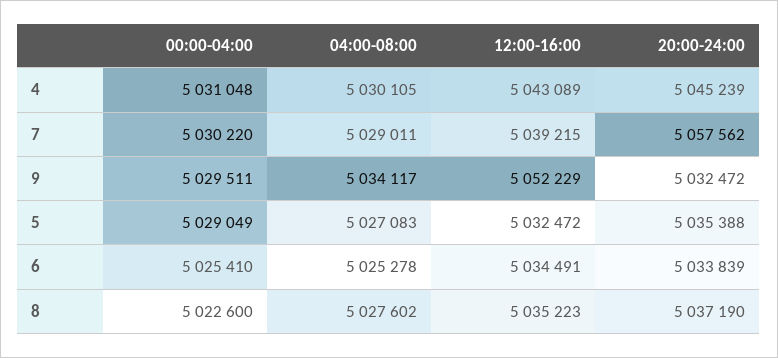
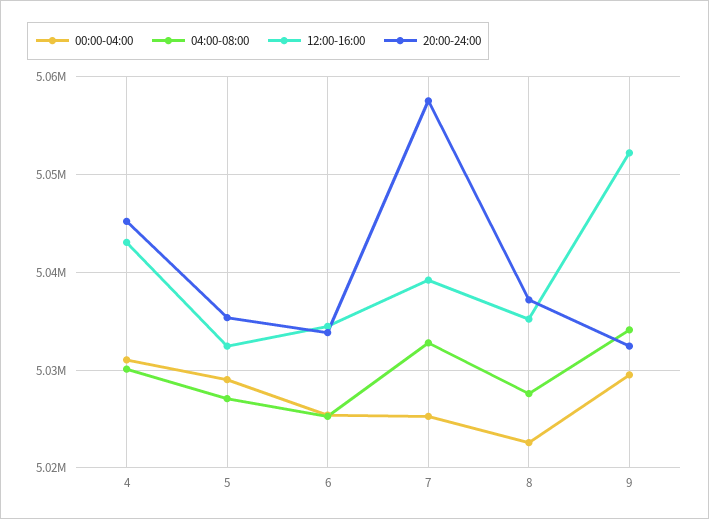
  {
    "00:00-04:00": {
      "4": 5031048,
-     "7": 5030220,
+     "7": 5025000,
      "9": 5029511,
      "5": 5029049,
      "6": 5025410,
      "8": 5022600
    },
    "04:00-08:00": {
      "4": 5030105,
-     "7": 5029011,
+     "7": 5033000,
      "9": 5034117,
      "5": 5027083,
      "6": 5025278,
      "8": 5027602
    },
    "12:00-16:00": {
      "4": 5043089,
      "7": 5039215,
      "9": 5052229,
      "5": 5032472,
      "6": 5034491,
      "8": 5035223
    },
    "20:00-24:00": {
      "4": 5045239,
      "7": 5057562,
      "9": 5032472,
      "5": 5035388,
      "6": 5033839,
      "8": 5037190
    }
  }

